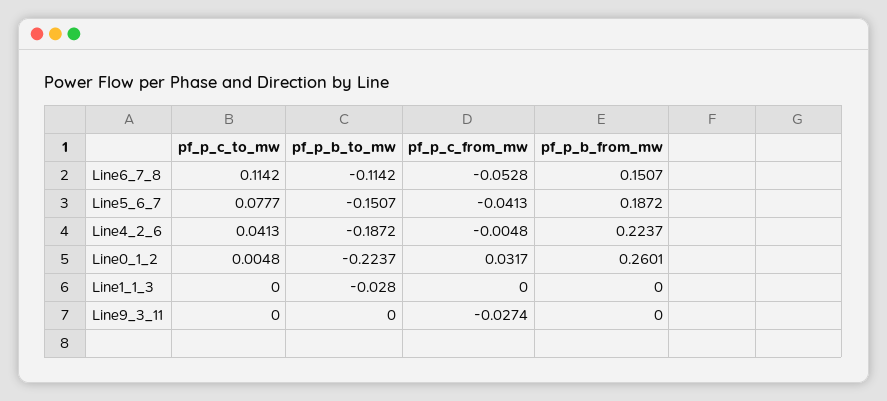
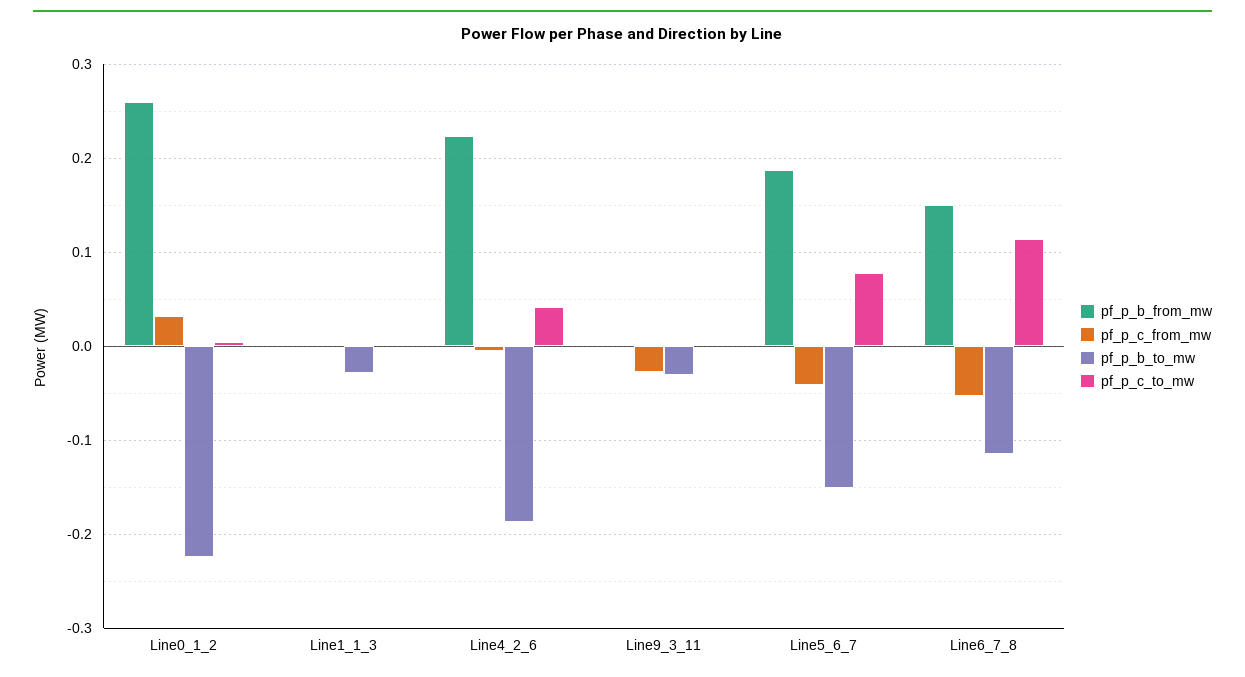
  {
    "pf_p_c_to_mw": {
      "Line6_7_8": 0.1142,
      "Line5_6_7": 0.0777,
      "Line4_2_6": 0.0413,
      "Line0_1_2": 0.0048,
      "Line1_1_3": 0,
      "Line9_3_11": 0
    },
    "pf_p_b_to_mw": {
      "Line6_7_8": -0.1142,
      "Line5_6_7": -0.1507,
      "Line4_2_6": -0.1872,
      "Line0_1_2": -0.2237,
      "Line1_1_3": -0.028,
-     "Line9_3_11": 0
+     "Line9_3_11": -0.03
    },
    "pf_p_c_from_mw": {
      "Line6_7_8": -0.0528,
      "Line5_6_7": -0.0413,
      "Line4_2_6": -0.0048,
      "Line0_1_2": 0.0317,
      "Line1_1_3": 0,
      "Line9_3_11": -0.0274
    },
    "pf_p_b_from_mw": {
      "Line6_7_8": 0.1507,
      "Line5_6_7": 0.1872,
      "Line4_2_6": 0.2237,
      "Line0_1_2": 0.2601,
      "Line1_1_3": 0,
      "Line9_3_11": 0
    }
  }

